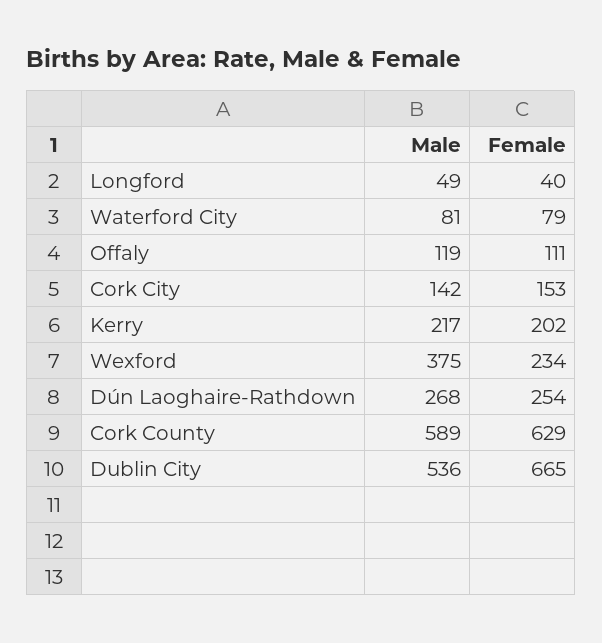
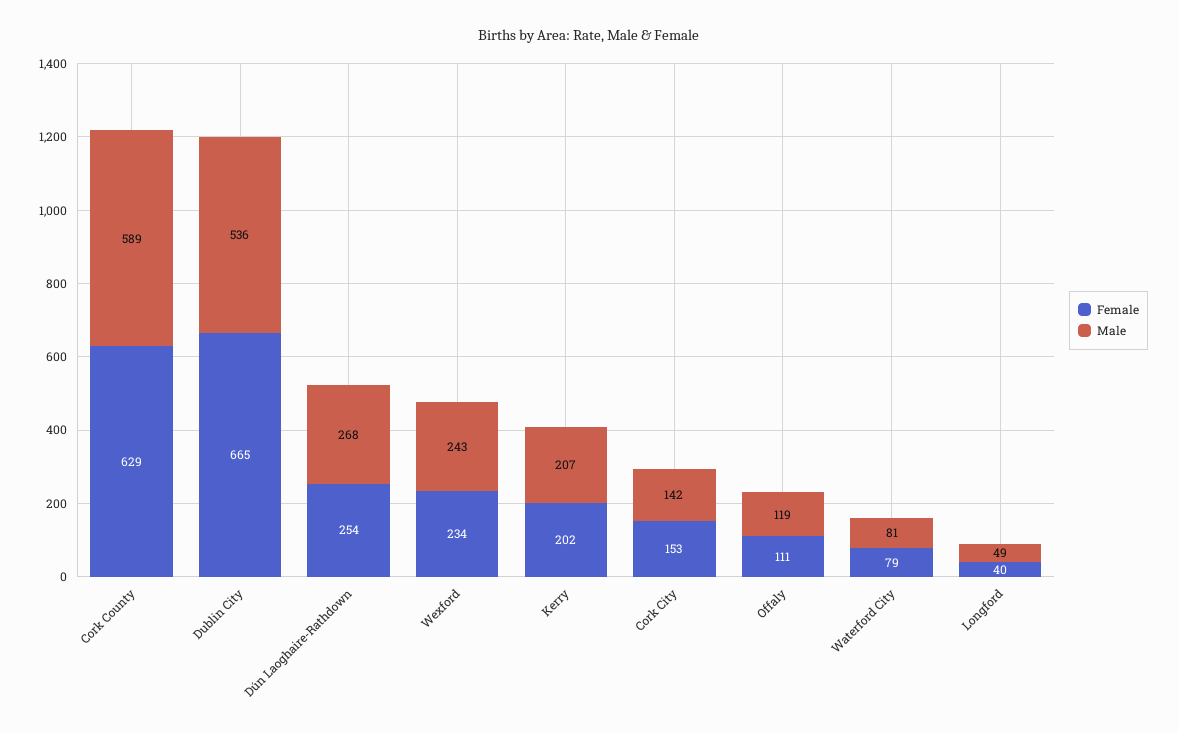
  {
    "Male": {
      "Longford": 49,
      "Waterford City": 81,
      "Offaly": 119,
      "Cork City": 142,
-     "Kerry": 217,
+     "Kerry": 207,
-     "Wexford": 375,
+     "Wexford": 243,
      "Dún Laoghaire-Rathdown": 268,
      "Cork County": 589,
      "Dublin City": 536
    },
    "Female": {
      "Longford": 40,
      "Waterford City": 79,
      "Offaly": 111,
      "Cork City": 153,
      "Kerry": 202,
      "Wexford": 234,
      "Dún Laoghaire-Rathdown": 254,
      "Cork County": 629,
      "Dublin City": 665
    }
  }

